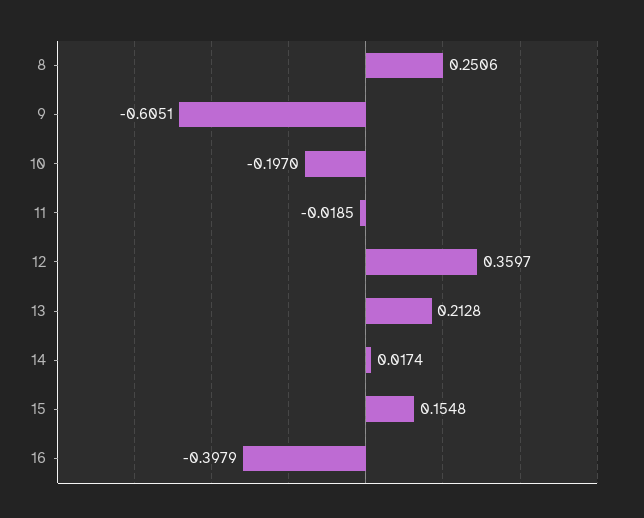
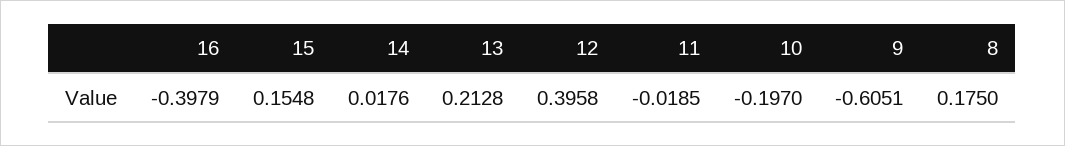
  {
-   "8": 0.2506,
+   "8": 0.175,
    "9": -0.6051,
    "10": -0.197,
    "11": -0.0185,
-   "12": 0.3597,
+   "12": 0.3958,
    "13": 0.2128,
-   "14": 0.0174,
+   "14": 0.0176,
    "15": 0.1548,
    "16": -0.3979
  }

